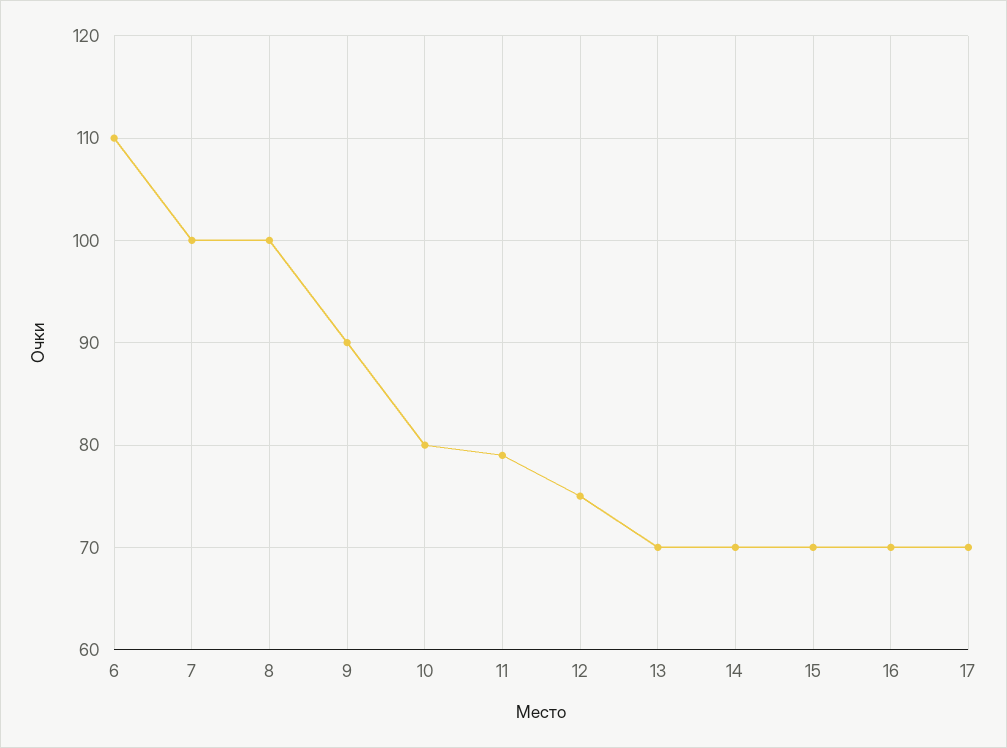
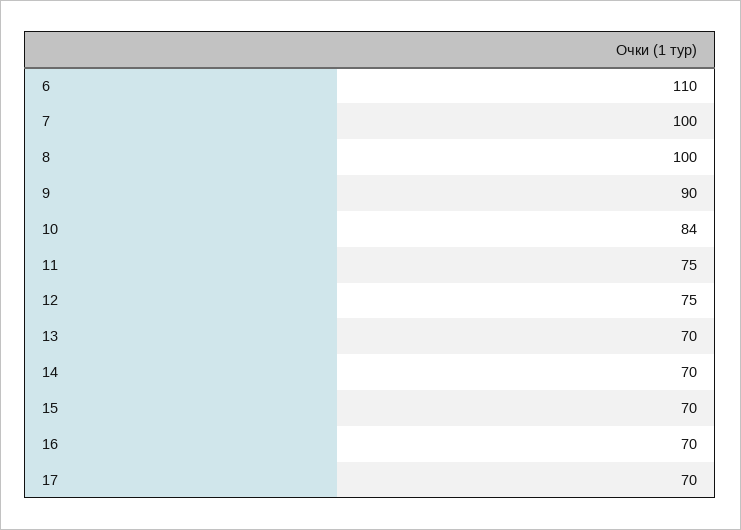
  {
    "6": 110,
    "7": 100,
    "8": 100,
    "9": 90,
-   "10": 80,
+   "10": 84,
-   "11": 79,
+   "11": 75,
    "12": 75,
    "13": 70,
    "14": 70,
    "15": 70,
    "16": 70,
    "17": 70
  }

